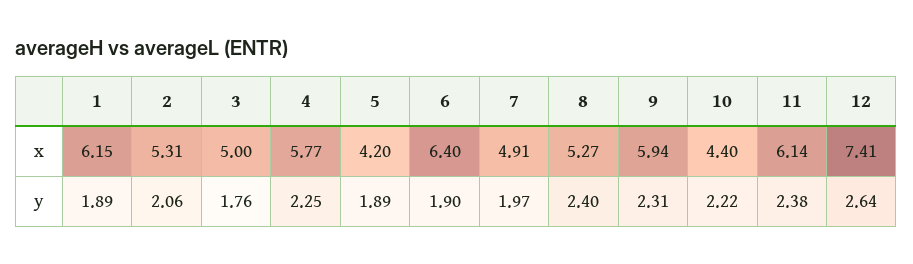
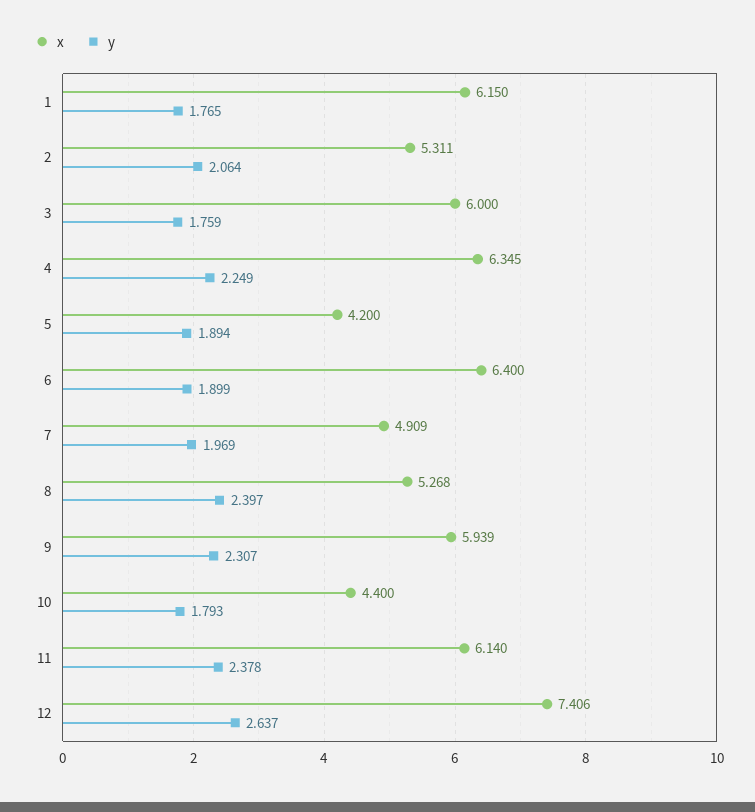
  {
    "x": {
      "1": 6.15,
      "2": 5.311,
-     "3": 5,
+     "3": 6,
-     "4": 5.77,
+     "4": 6.345,
      "5": 4.2,
      "6": 6.4,
      "7": 4.909,
      "8": 5.268,
      "9": 5.939,
      "10": 4.4,
      "11": 6.14,
      "12": 7.406
    },
    "y": {
-     "1": 1.89,
+     "1": 1.765,
      "2": 2.064,
      "3": 1.759,
      "4": 2.249,
      "5": 1.894,
      "6": 1.899,
      "7": 1.969,
      "8": 2.397,
      "9": 2.307,
-     "10": 2.22,
+     "10": 1.793,
      "11": 2.378,
      "12": 2.637
    }
  }

